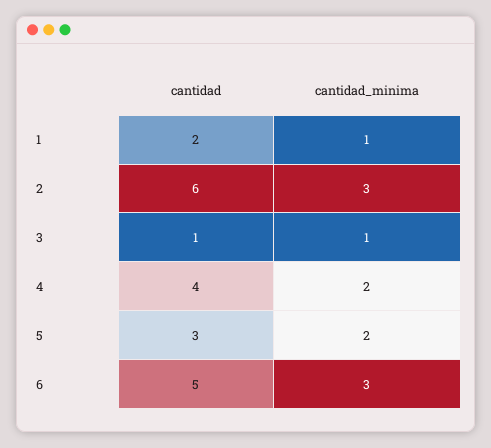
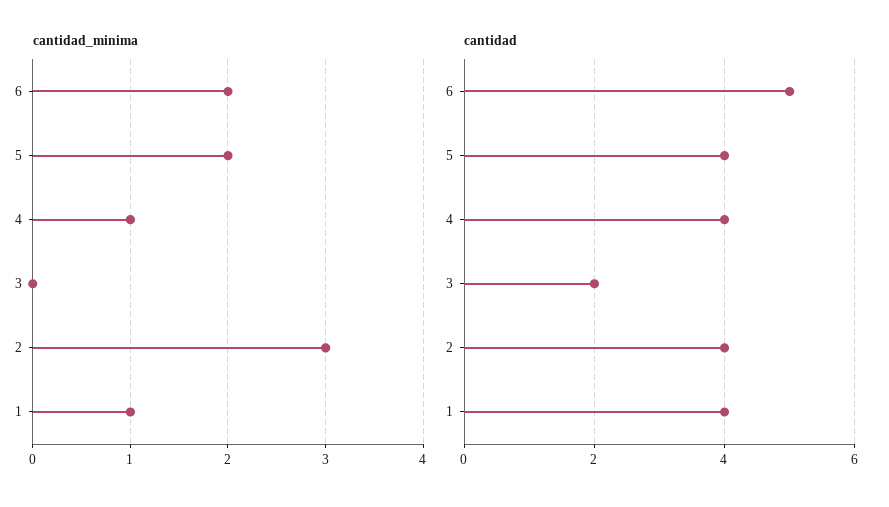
  {
    "cantidad": {
-     "1": 2,
+     "1": 4,
-     "2": 6,
+     "2": 4,
-     "3": 1,
+     "3": 2,
      "4": 4,
-     "5": 3,
+     "5": 4,
      "6": 5
    },
    "cantidad_minima": {
      "1": 1,
      "2": 3,
-     "3": 1,
+     "3": 0,
-     "4": 2,
+     "4": 1,
      "5": 2,
-     "6": 3
+     "6": 2
    }
  }

